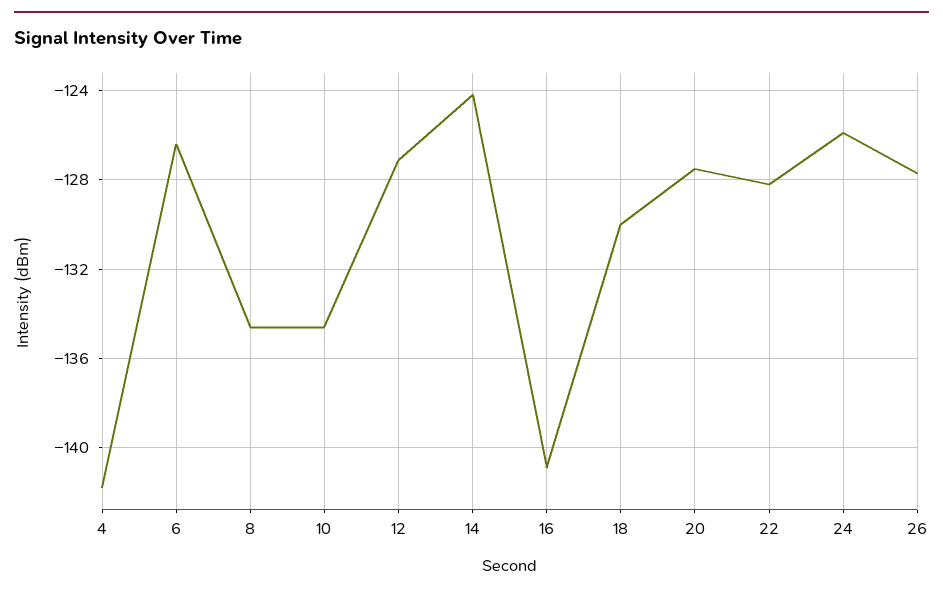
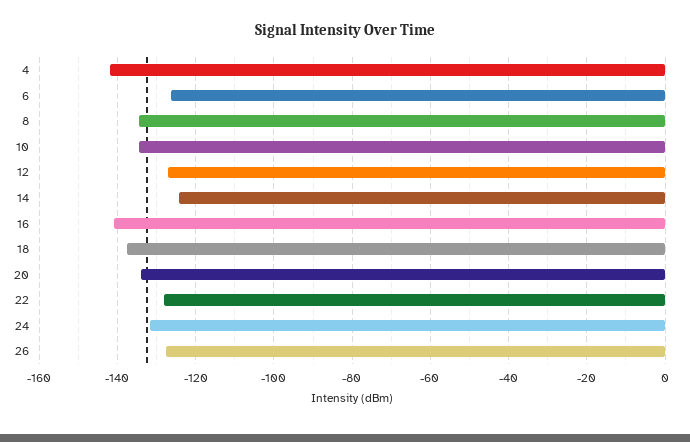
  {
    "4": -142,
    "6": -126.5,
    "8": -134.5,
    "10": -134.5,
    "12": -127,
    "14": -124,
    "16": -141,
-   "18": -130,
+   "18": -138,
-   "20": -127.5,
+   "20": -134,
    "22": -128,
-   "24": -126,
+   "24": -132,
    "26": -127.5
  }

